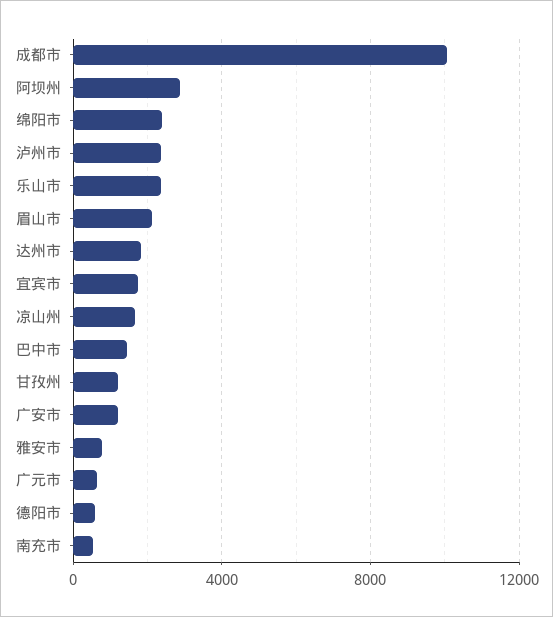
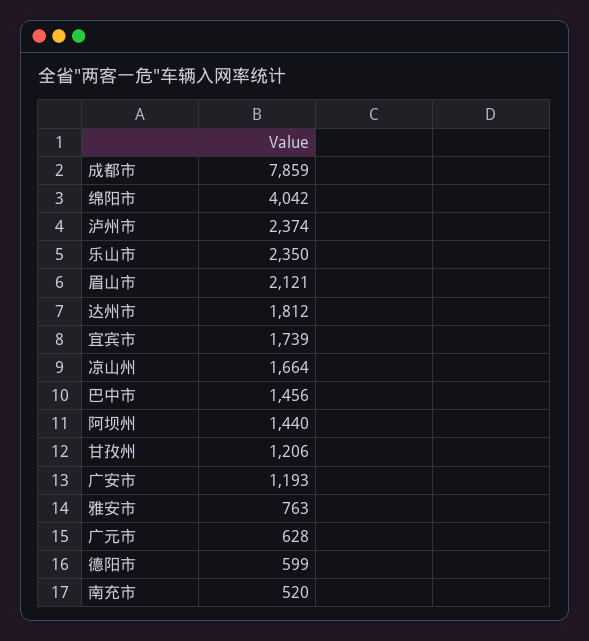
  {
-   "成都市": 10000,
+   "成都市": 7859,
-   "阿坝州": 3000,
+   "阿坝州": 1440,
-   "绵阳市": 2500,
+   "绵阳市": 4042,
    "泸州市": 2374,
    "乐山市": 2350,
    "眉山市": 2121,
    "达州市": 1812,
    "宜宾市": 1739,
    "凉山州": 1664,
    "巴中市": 1456,
    "甘孜州": 1206,
    "广安市": 1193,
    "雅安市": 763,
    "广元市": 628,
    "德阳市": 599,
    "南充市": 520
  }

